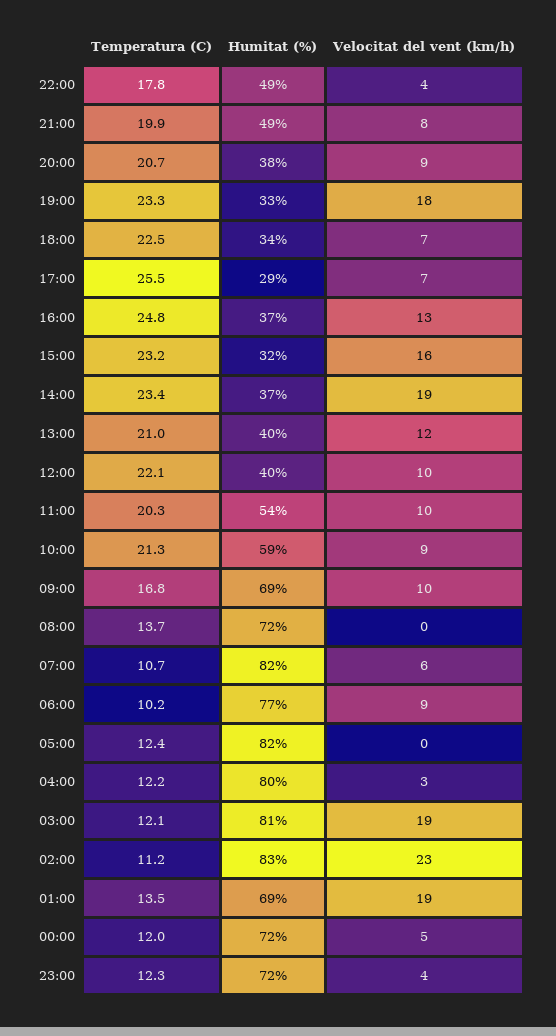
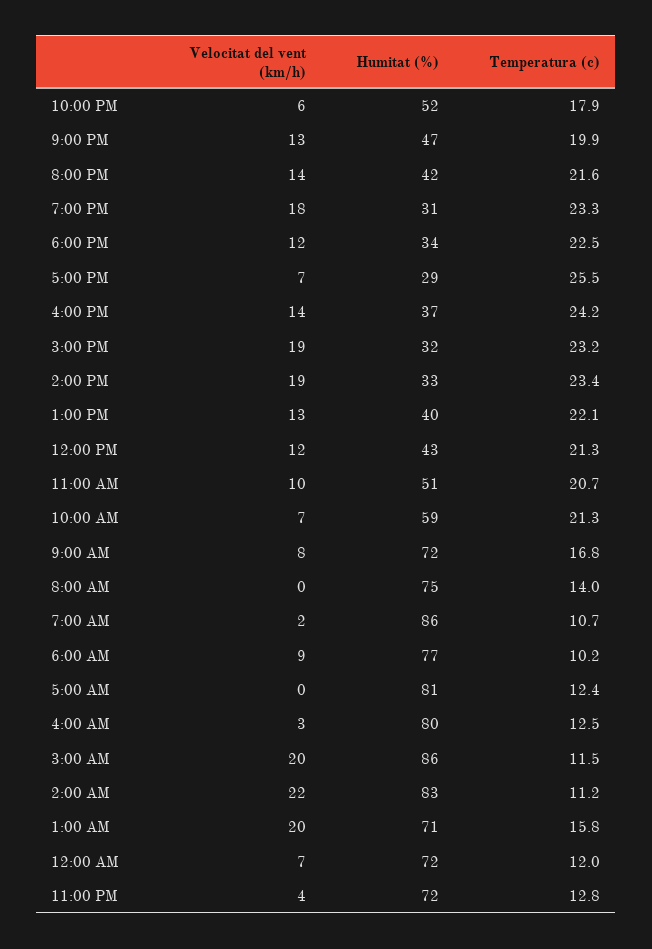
  {
    "Temperatura (C)": {
-     "22:00": 17.8,
+     "22:00": 17.9,
      "21:00": 19.9,
-     "20:00": 20.7,
+     "20:00": 21.6,
      "19:00": 23.3,
      "18:00": 22.5,
      "17:00": 25.5,
-     "16:00": 24.8,
+     "16:00": 24.2,
      "15:00": 23.2,
      "14:00": 23.4,
-     "13:00": 21,
+     "13:00": 22.1,
-     "12:00": 22.1,
+     "12:00": 21.3,
-     "11:00": 20.3,
+     "11:00": 20.7,
      "10:00": 21.3,
      "09:00": 16.8,
-     "08:00": 13.7,
+     "08:00": 14,
      "07:00": 10.7,
      "06:00": 10.2,
      "05:00": 12.4,
-     "04:00": 12.2,
+     "04:00": 12.5,
-     "03:00": 12.1,
+     "03:00": 11.5,
      "02:00": 11.2,
-     "01:00": 13.5,
+     "01:00": 15.8,
      "00:00": 12,
-     "23:00": 12.3
+     "23:00": 12.8
    },
    "Humitat (%)": {
-     "22:00": 49,
+     "22:00": 52,
-     "21:00": 49,
+     "21:00": 47,
-     "20:00": 38,
+     "20:00": 42,
-     "19:00": 33,
+     "19:00": 31,
      "18:00": 34,
      "17:00": 29,
      "16:00": 37,
      "15:00": 32,
-     "14:00": 37,
+     "14:00": 33,
      "13:00": 40,
-     "12:00": 40,
+     "12:00": 43,
-     "11:00": 54,
+     "11:00": 51,
      "10:00": 59,
-     "09:00": 69,
+     "09:00": 72,
-     "08:00": 72,
+     "08:00": 75,
-     "07:00": 82,
+     "07:00": 86,
      "06:00": 77,
-     "05:00": 82,
+     "05:00": 81,
      "04:00": 80,
-     "03:00": 81,
+     "03:00": 86,
      "02:00": 83,
-     "01:00": 69,
+     "01:00": 71,
      "00:00": 72,
      "23:00": 72
    },
    "Velocitat del vent (km/h)": {
-     "22:00": 4,
+     "22:00": 6,
-     "21:00": 8,
+     "21:00": 13,
-     "20:00": 9,
+     "20:00": 14,
      "19:00": 18,
-     "18:00": 7,
+     "18:00": 12,
      "17:00": 7,
-     "16:00": 13,
+     "16:00": 14,
-     "15:00": 16,
+     "15:00": 19,
      "14:00": 19,
-     "13:00": 12,
+     "13:00": 13,
-     "12:00": 10,
+     "12:00": 12,
      "11:00": 10,
-     "10:00": 9,
+     "10:00": 7,
-     "09:00": 10,
+     "09:00": 8,
      "08:00": 0,
-     "07:00": 6,
+     "07:00": 2,
      "06:00": 9,
      "05:00": 0,
      "04:00": 3,
-     "03:00": 19,
+     "03:00": 20,
-     "02:00": 23,
+     "02:00": 22,
-     "01:00": 19,
+     "01:00": 20,
-     "00:00": 5,
+     "00:00": 7,
      "23:00": 4
    }
  }

